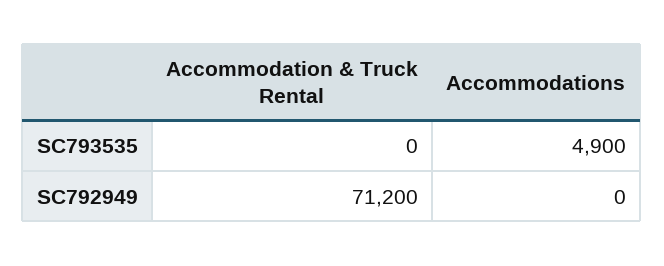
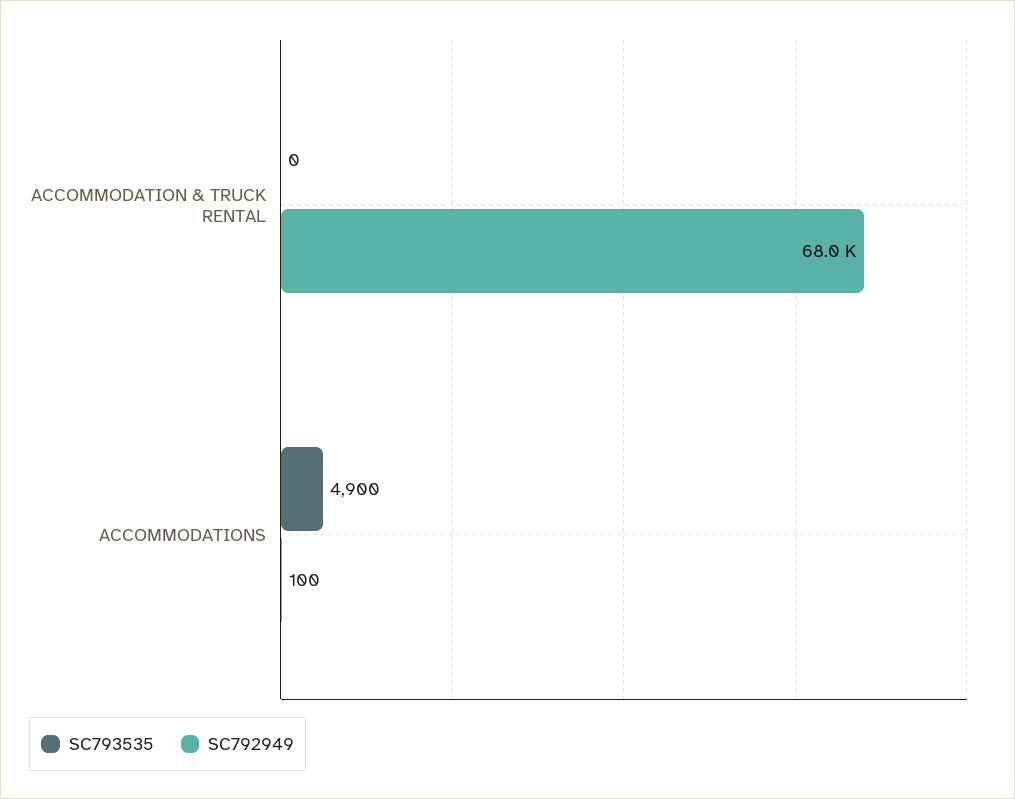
  {
    "SC793535": {
      "Accommodation & Truck Rental": 0,
      "Accommodations": 4900
    },
    "SC792949": {
-     "Accommodation & Truck Rental": 71200,
+     "Accommodation & Truck Rental": 68000,
-     "Accommodations": 0
+     "Accommodations": 100
    }
  }

